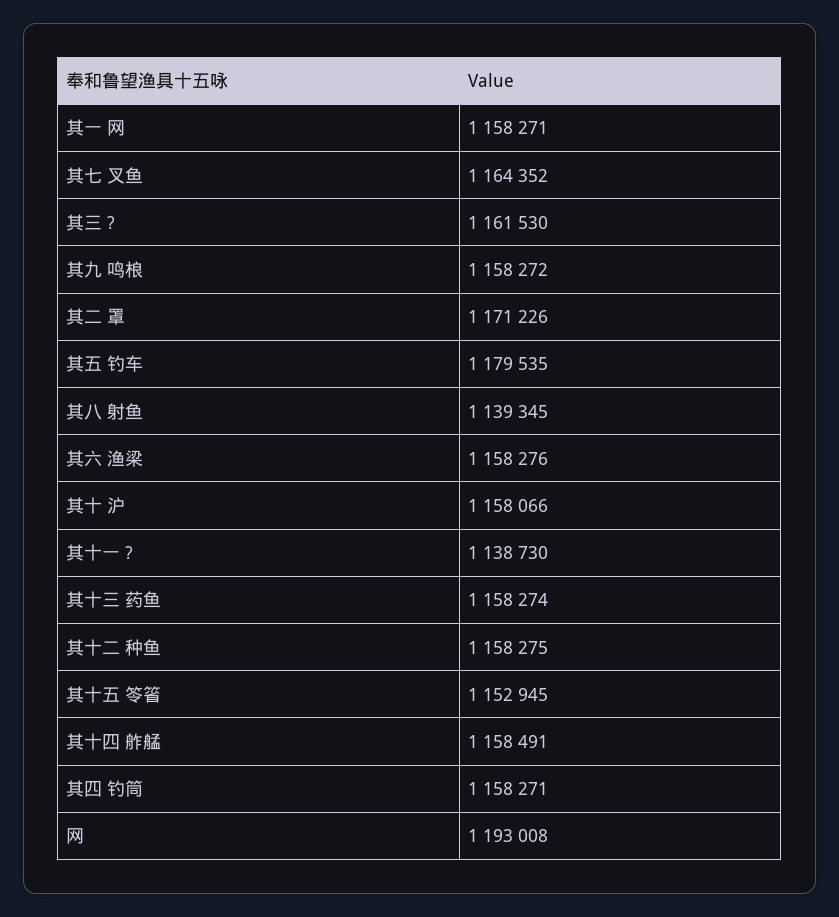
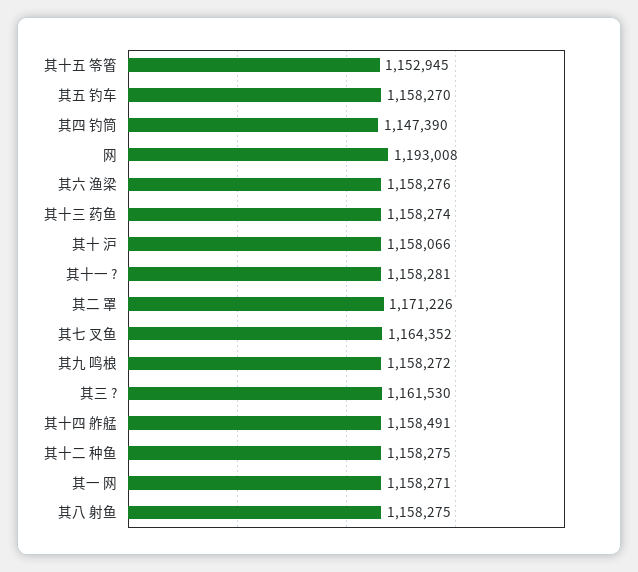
  {
    "其一 网": 1158271,
    "其七 叉鱼": 1164352,
    "其三 ?": 1161530,
    "其九 鸣桹": 1158272,
    "其二 罩": 1171226,
-   "其五 钓车": 1179535,
+   "其五 钓车": 1158270,
-   "其八 射鱼": 1139345,
+   "其八 射鱼": 1158275,
    "其六 渔梁": 1158276,
    "其十 沪": 1158066,
-   "其十一 ?": 1138730,
+   "其十一 ?": 1158281,
    "其十三 药鱼": 1158274,
    "其十二 种鱼": 1158275,
    "其十五 笭箵": 1152945,
    "其十四 舴艋": 1158491,
-   "其四 钓筒": 1158271,
+   "其四 钓筒": 1147390,
    "网": 1193008
  }

